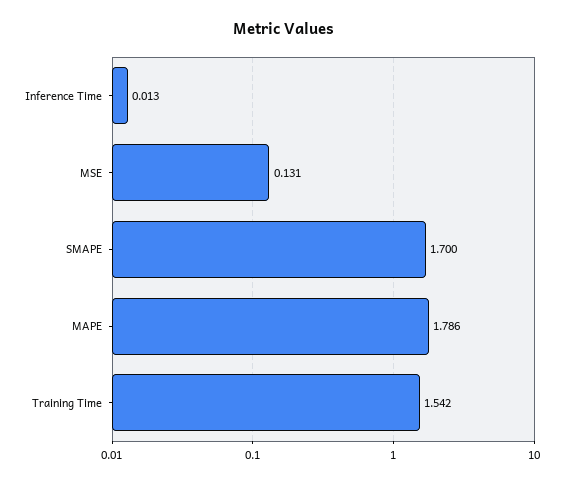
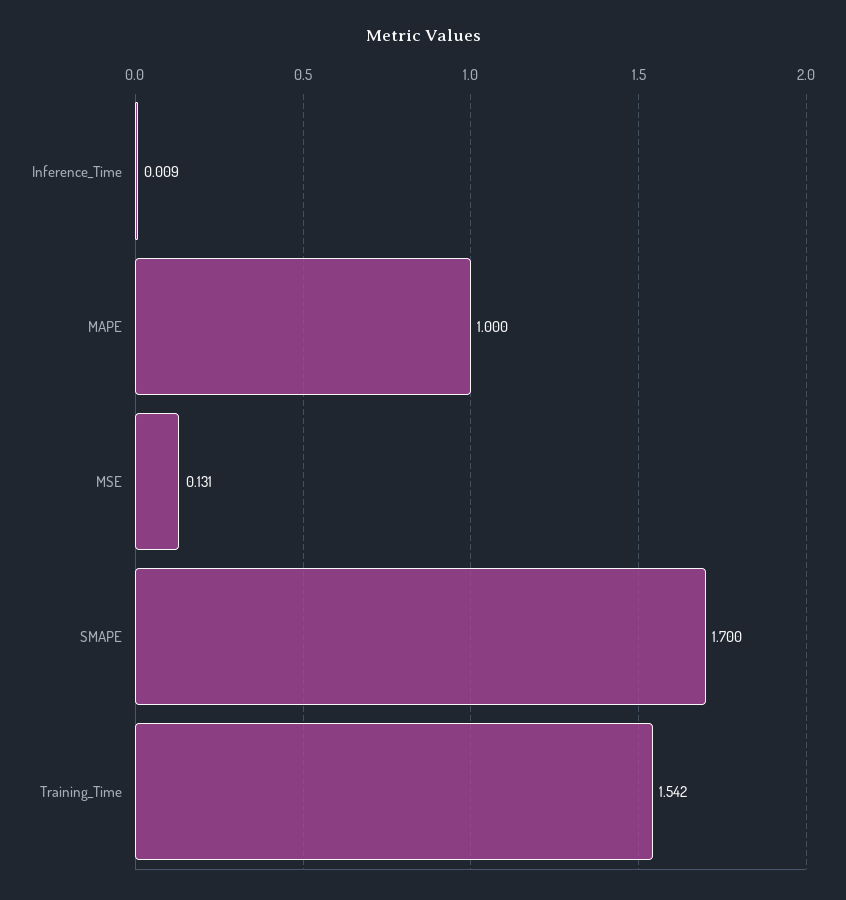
  {
-   "Inference Time": 0.013,
+   "Inference Time": 0.009,
    "MSE": 0.131,
    "SMAPE": 1.7,
-   "MAPE": 1.786,
+   "MAPE": 1,
    "Training Time": 1.542
  }

